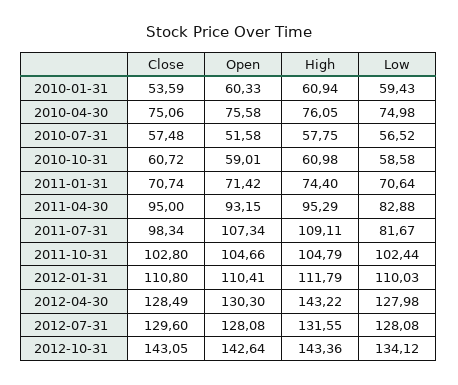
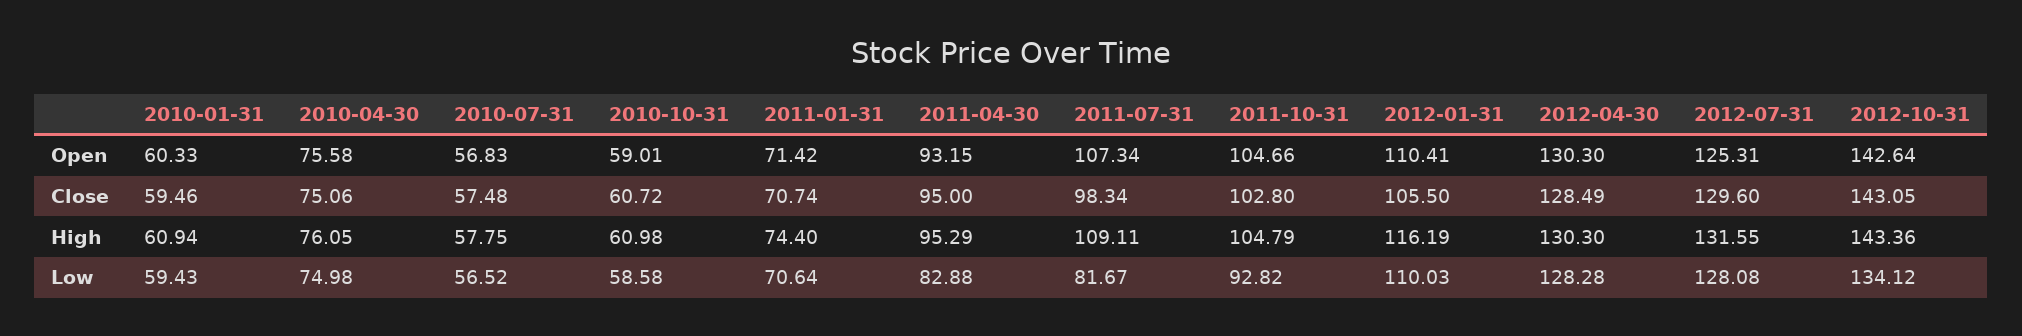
  {
    "Close": {
-     "2010-01-31": 53.59,
+     "2010-01-31": 59.46,
      "2010-04-30": 75.06,
      "2010-07-31": 57.48,
      "2010-10-31": 60.72,
      "2011-01-31": 70.74,
      "2011-04-30": 95,
      "2011-07-31": 98.34,
      "2011-10-31": 102.8,
-     "2012-01-31": 110.8,
+     "2012-01-31": 105.5,
      "2012-04-30": 128.49,
      "2012-07-31": 129.6,
      "2012-10-31": 143.05
    },
    "Open": {
      "2010-01-31": 60.33,
      "2010-04-30": 75.58,
-     "2010-07-31": 51.58,
+     "2010-07-31": 56.83,
      "2010-10-31": 59.01,
      "2011-01-31": 71.42,
      "2011-04-30": 93.15,
      "2011-07-31": 107.34,
      "2011-10-31": 104.66,
      "2012-01-31": 110.41,
      "2012-04-30": 130.3,
-     "2012-07-31": 128.08,
+     "2012-07-31": 125.31,
      "2012-10-31": 142.64
    },
    "High": {
      "2010-01-31": 60.94,
      "2010-04-30": 76.05,
      "2010-07-31": 57.75,
      "2010-10-31": 60.98,
      "2011-01-31": 74.4,
      "2011-04-30": 95.29,
      "2011-07-31": 109.11,
      "2011-10-31": 104.79,
-     "2012-01-31": 111.79,
+     "2012-01-31": 116.19,
-     "2012-04-30": 143.22,
+     "2012-04-30": 130.3,
      "2012-07-31": 131.55,
      "2012-10-31": 143.36
    },
    "Low": {
      "2010-01-31": 59.43,
      "2010-04-30": 74.98,
      "2010-07-31": 56.52,
      "2010-10-31": 58.58,
      "2011-01-31": 70.64,
      "2011-04-30": 82.88,
      "2011-07-31": 81.67,
-     "2011-10-31": 102.44,
+     "2011-10-31": 92.82,
      "2012-01-31": 110.03,
-     "2012-04-30": 127.98,
+     "2012-04-30": 128.28,
      "2012-07-31": 128.08,
      "2012-10-31": 134.12
    }
  }

